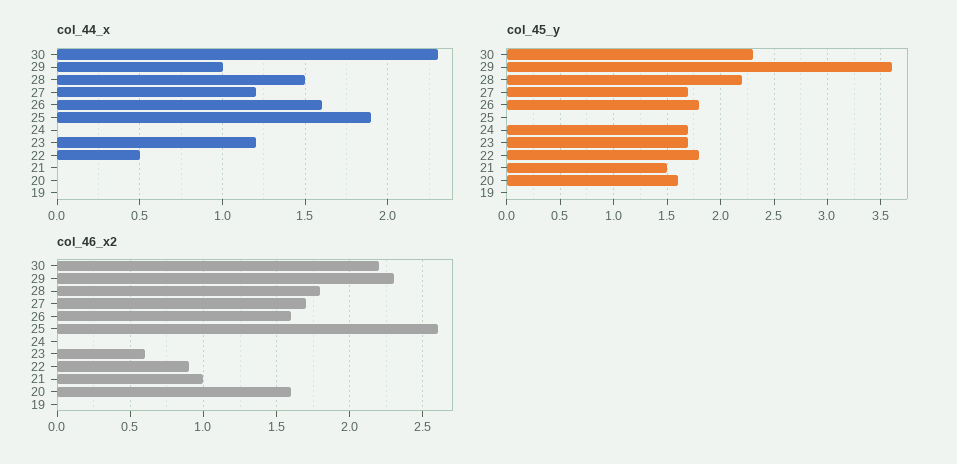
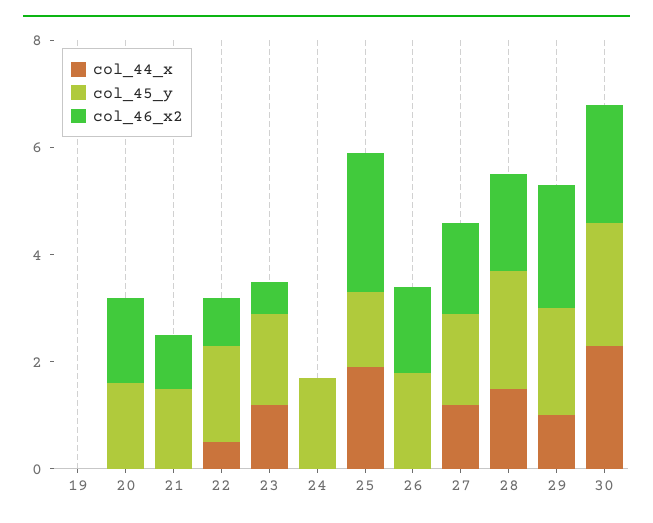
  {
    "col_44_x": {
      "30": 2.3,
      "29": 1,
      "28": 1.5,
      "27": 1.2,
-     "26": 1.6,
+     "26": 0,
      "25": 1.9,
      "24": 0,
      "23": 1.2,
      "22": 0.5,
      "21": 0,
      "20": 0,
      "19": 0
    },
    "col_45_y": {
      "30": 2.3,
-     "29": 3.6,
+     "29": 2,
      "28": 2.2,
      "27": 1.7,
      "26": 1.8,
-     "25": 0,
+     "25": 1.5,
      "24": 1.7,
      "23": 1.7,
      "22": 1.8,
      "21": 1.5,
      "20": 1.6,
      "19": 0
    },
    "col_46_x2": {
      "30": 2.2,
      "29": 2.3,
      "28": 1.8,
      "27": 1.7,
      "26": 1.6,
      "25": 2.6,
      "24": 0,
      "23": 0.6,
      "22": 0.9,
      "21": 1,
      "20": 1.6,
      "19": 0
    }
  }

